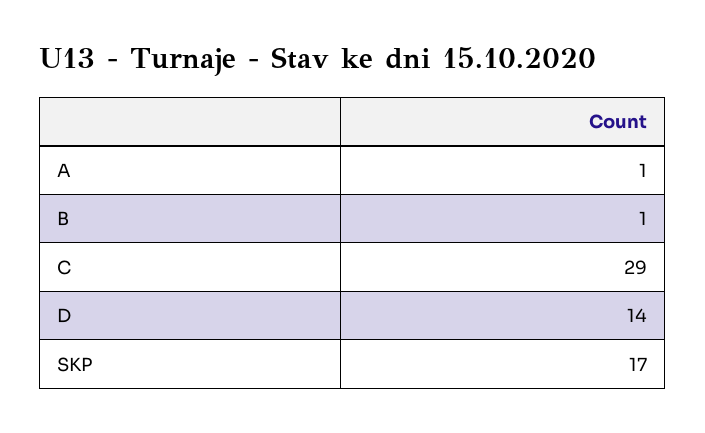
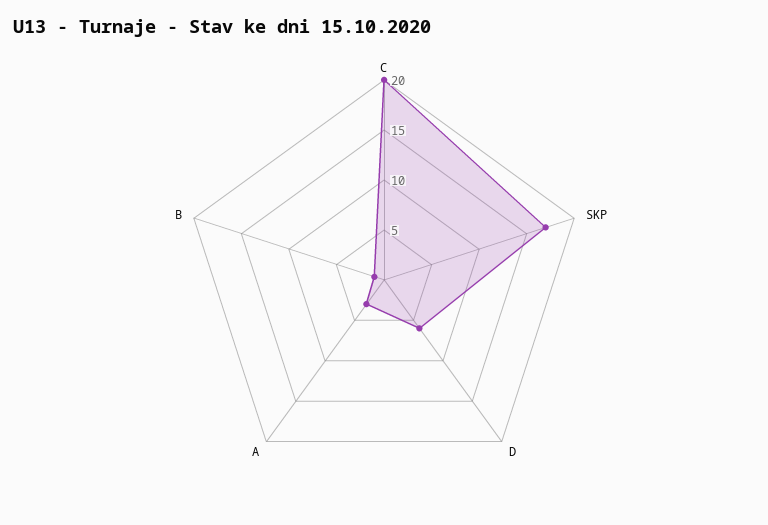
  {
-   "A": 1,
+   "A": 3,
    "B": 1,
-   "C": 29,
+   "C": 20,
-   "D": 14,
+   "D": 6,
    "SKP": 17
  }

